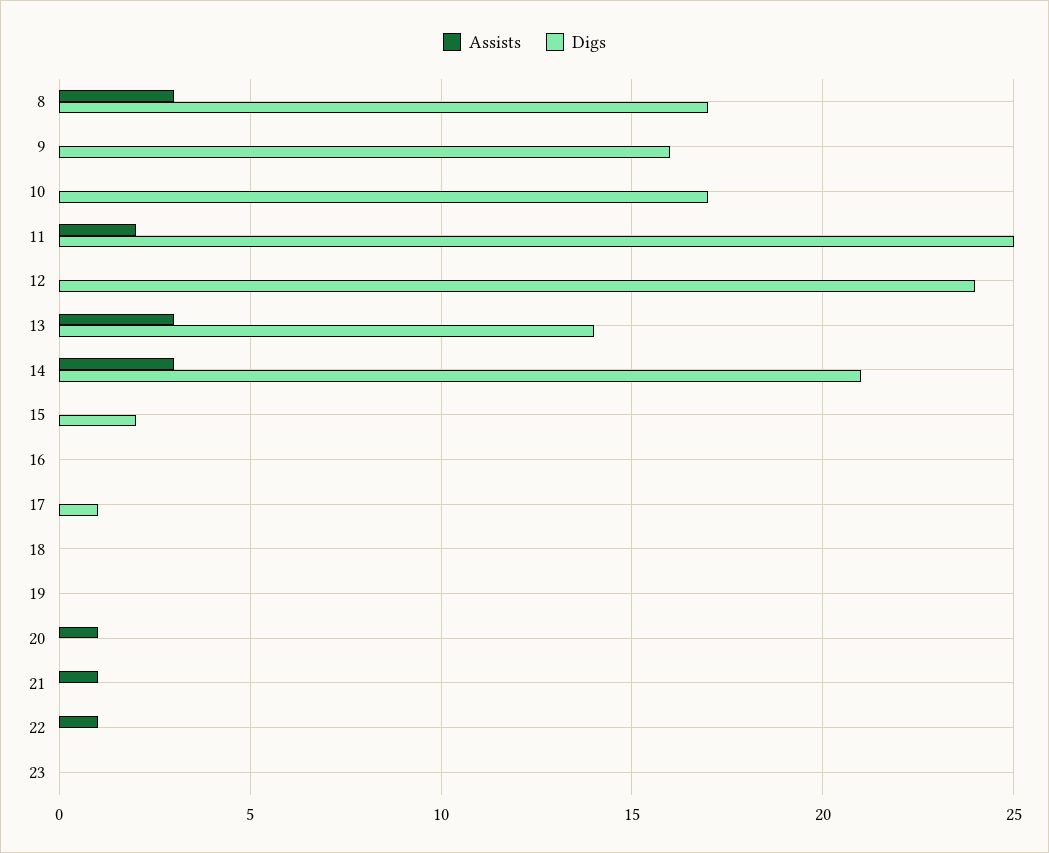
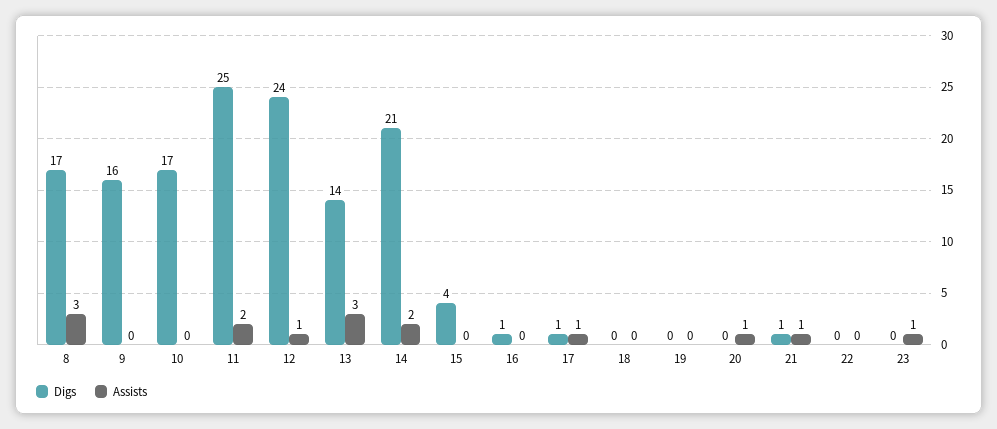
  {
    "Assists": {
      "8": 3,
      "9": 0,
      "10": 0,
      "11": 2,
-     "12": 0,
+     "12": 1,
      "13": 3,
-     "14": 3,
+     "14": 2,
      "15": 0,
      "16": 0,
-     "17": 0,
+     "17": 1,
      "18": 0,
      "19": 0,
      "20": 1,
      "21": 1,
-     "22": 1,
+     "22": 0,
-     "23": 0
+     "23": 1
    },
    "Digs": {
      "8": 17,
      "9": 16,
      "10": 17,
      "11": 25,
      "12": 24,
      "13": 14,
      "14": 21,
-     "15": 2,
+     "15": 4,
-     "16": 0,
+     "16": 1,
      "17": 1,
      "18": 0,
      "19": 0,
      "20": 0,
-     "21": 0,
+     "21": 1,
      "22": 0,
      "23": 0
    }
  }

